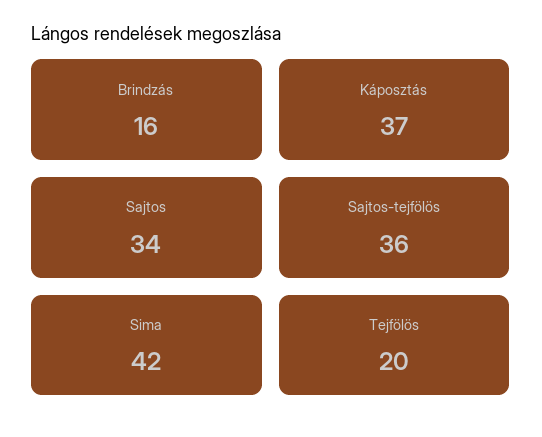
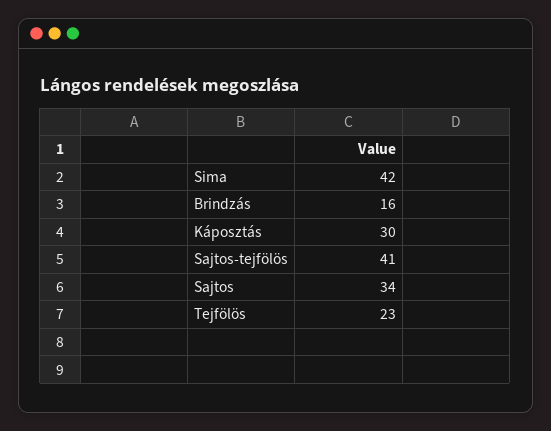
  {
    "Brindzás": 16,
-   "Káposztás": 37,
+   "Káposztás": 30,
    "Sajtos": 34,
-   "Sajtos-tejfölös": 36,
+   "Sajtos-tejfölös": 41,
    "Sima": 42,
-   "Tejfölös": 20
+   "Tejfölös": 23
  }

